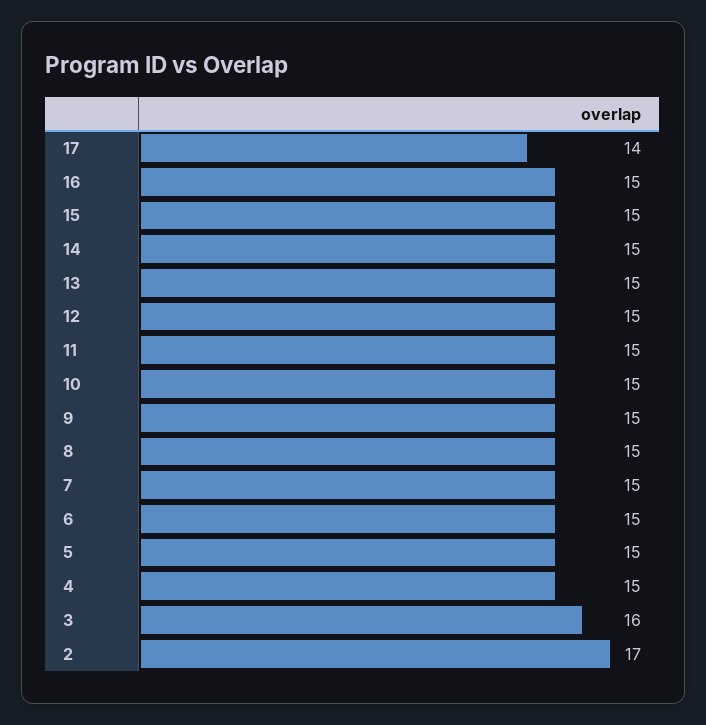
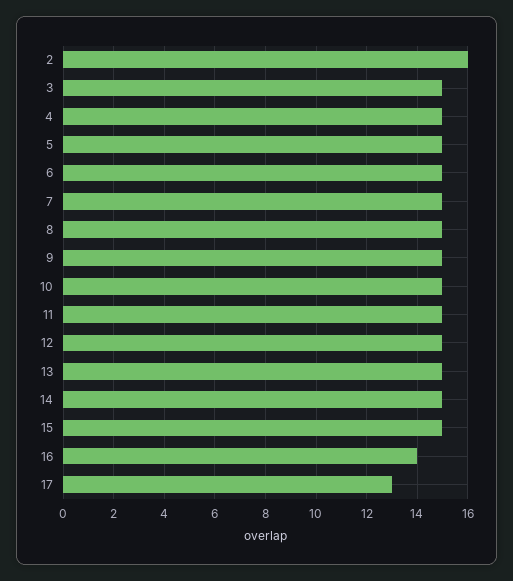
  {
-   "17": 14,
+   "17": 13,
-   "16": 15,
+   "16": 14,
    "15": 15,
    "14": 15,
    "13": 15,
    "12": 15,
    "11": 15,
    "10": 15,
    "9": 15,
    "8": 15,
    "7": 15,
    "6": 15,
    "5": 15,
    "4": 15,
-   "3": 16,
+   "3": 15,
-   "2": 17
+   "2": 16
  }

